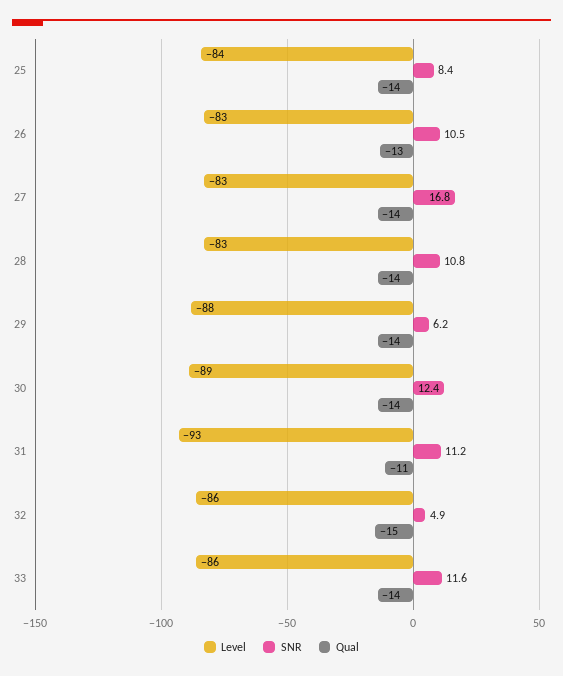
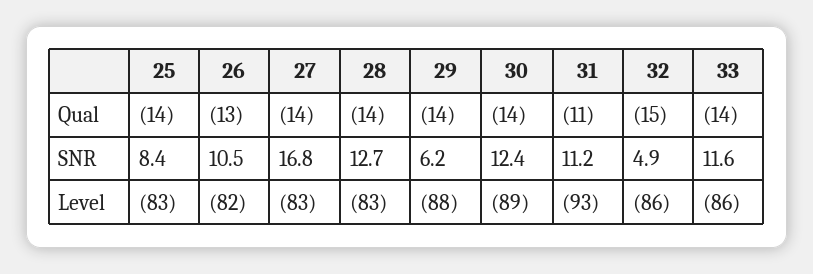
  {
    "Level": {
-     "25": -84,
+     "25": -83,
-     "26": -83,
+     "26": -82,
      "27": -83,
      "28": -83,
      "29": -88,
      "30": -89,
      "31": -93,
      "32": -86,
      "33": -86
    },
    "SNR": {
      "25": 8.4,
      "26": 10.5,
      "27": 16.8,
-     "28": 10.8,
+     "28": 12.7,
      "29": 6.2,
      "30": 12.4,
      "31": 11.2,
      "32": 4.9,
      "33": 11.6
    },
    "Qual": {
      "25": -14,
      "26": -13,
      "27": -14,
      "28": -14,
      "29": -14,
      "30": -14,
      "31": -11,
      "32": -15,
      "33": -14
    }
  }

